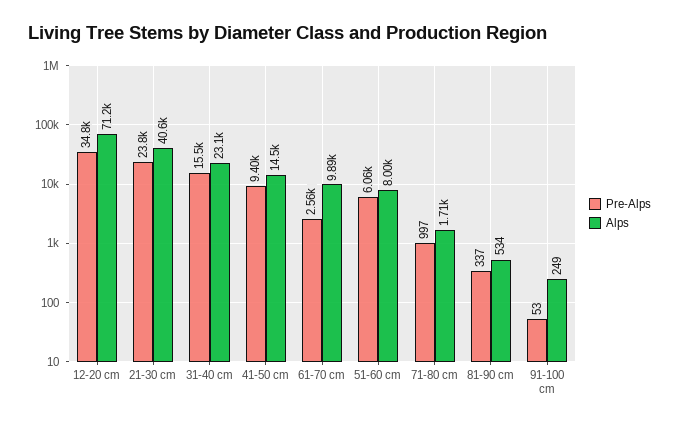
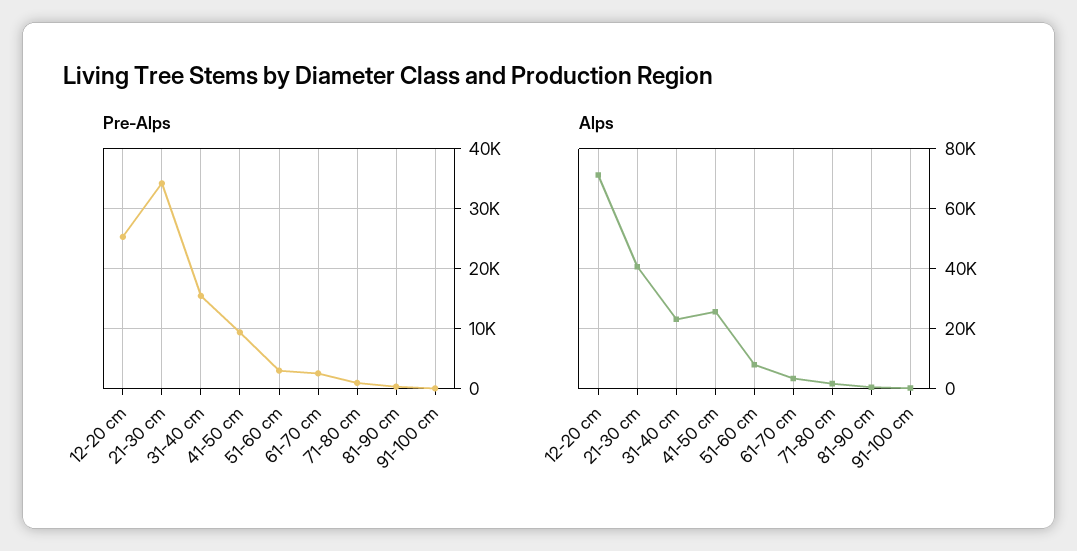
  {
    "Pre-Alps": {
-     "12-20 cm": 34800,
+     "12-20 cm": 25000,
-     "21-30 cm": 23800,
+     "21-30 cm": 34000,
      "31-40 cm": 15500,
      "41-50 cm": 9400,
      "61-70 cm": 2560,
-     "51-60 cm": 6060,
+     "51-60 cm": 3000,
      "71-80 cm": 997,
      "81-90 cm": 337,
      "91-100 cm": 53
    },
    "Alps": {
      "12-20 cm": 71200,
      "21-30 cm": 40600,
      "31-40 cm": 23100,
-     "41-50 cm": 14500,
+     "41-50 cm": 26000,
-     "61-70 cm": 9890,
+     "61-70 cm": 4000,
      "51-60 cm": 8000,
      "71-80 cm": 1710,
      "81-90 cm": 534,
      "91-100 cm": 249
    }
  }

